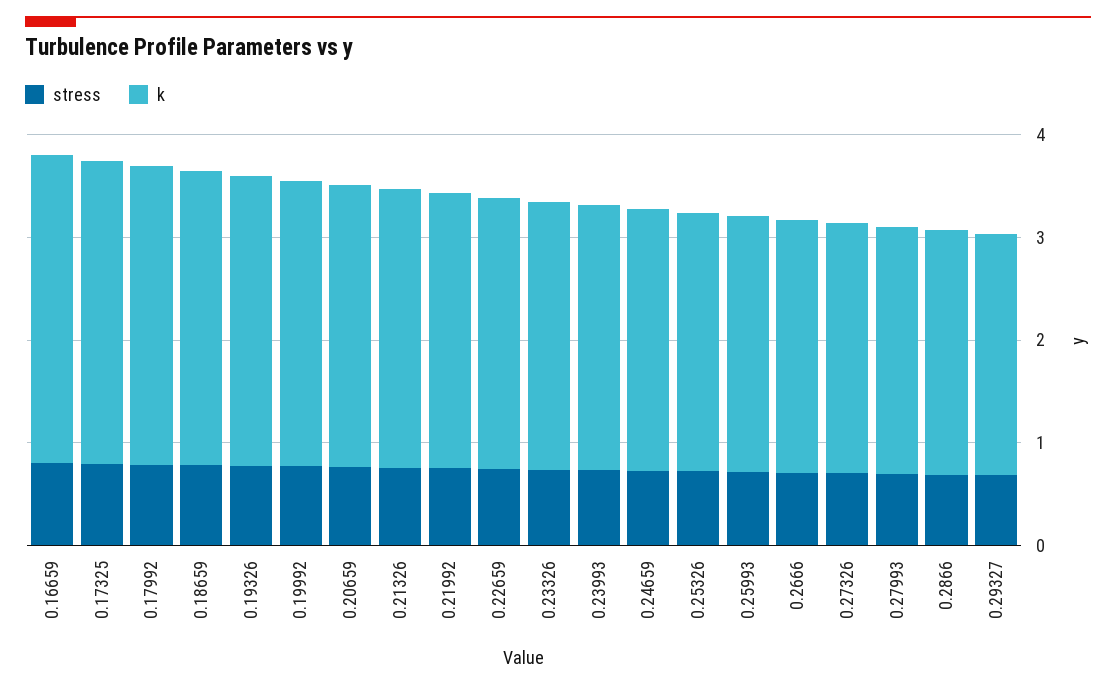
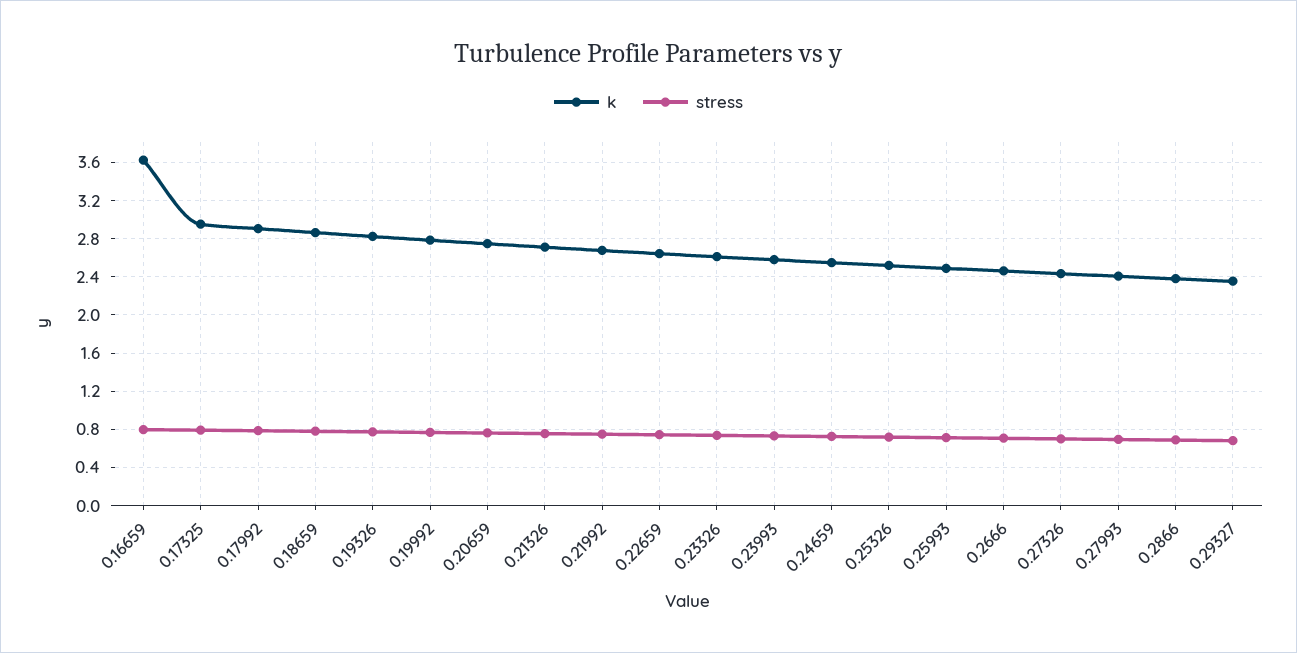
  {
    "stress": {
      "0.16659": 0.8,
      "0.17325": 0.8,
      "0.17992": 0.8,
      "0.18659": 0.8,
      "0.19326": 0.8,
      "0.19992": 0.8,
      "0.20659": 0.8,
      "0.21326": 0.8,
      "0.21992": 0.8,
      "0.22659": 0.7,
      "0.23326": 0.7,
      "0.23993": 0.7,
      "0.24659": 0.7,
      "0.25326": 0.7,
      "0.25993": 0.7,
      "0.2666": 0.7,
      "0.27326": 0.7,
      "0.27993": 0.7,
      "0.2866": 0.7,
      "0.29327": 0.7
    },
    "k": {
-     "0.16659": 3,
+     "0.16659": 3.6,
      "0.17325": 3,
      "0.17992": 2.9,
      "0.18659": 2.9,
      "0.19326": 2.8,
      "0.19992": 2.8,
      "0.20659": 2.7,
      "0.21326": 2.7,
      "0.21992": 2.7,
      "0.22659": 2.6,
      "0.23326": 2.6,
      "0.23993": 2.6,
      "0.24659": 2.5,
      "0.25326": 2.5,
      "0.25993": 2.5,
      "0.2666": 2.5,
      "0.27326": 2.4,
      "0.27993": 2.4,
      "0.2866": 2.4,
      "0.29327": 2.4
    }
  }

